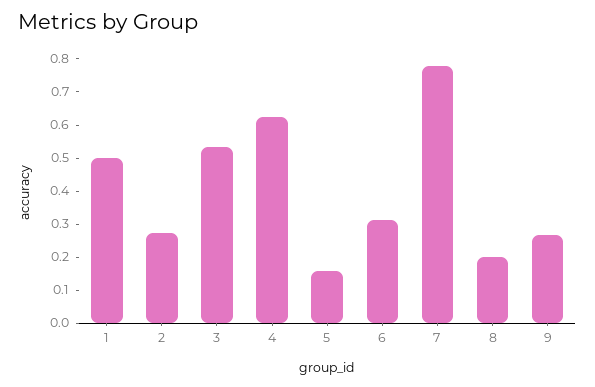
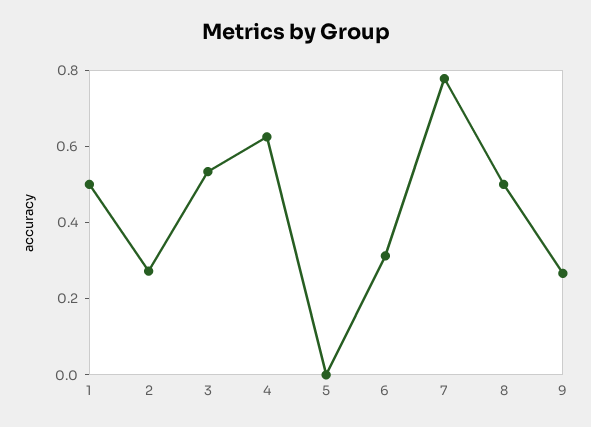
  {
    "1": 0.5,
    "2": 0.275,
    "3": 0.525,
    "4": 0.625,
-   "5": 0.15,
+   "5": 0,
    "6": 0.325,
    "7": 0.775,
-   "8": 0.2,
+   "8": 0.5,
    "9": 0.275
  }

